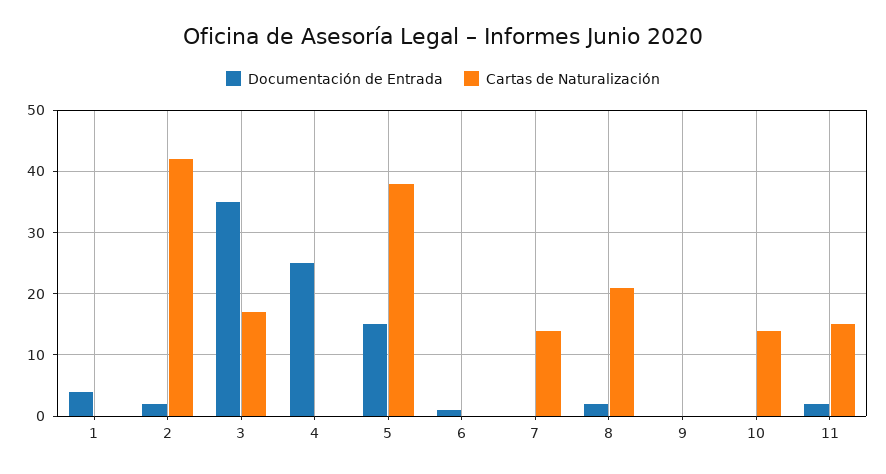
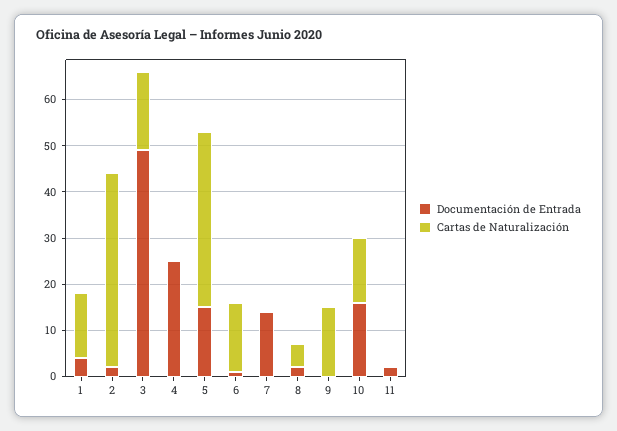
  {
    "Documentación de Entrada": {
      "1": 4,
      "2": 2,
-     "3": 35,
+     "3": 50,
      "4": 25,
      "5": 15,
      "6": 1,
-     "7": 0,
+     "7": 15,
      "8": 2,
      "9": 0,
-     "10": 0,
+     "10": 15,
      "11": 2
    },
    "Cartas de Naturalización": {
-     "1": 0,
+     "1": 15,
      "2": 42,
      "3": 17,
      "4": 0,
      "5": 38,
-     "6": 0,
+     "6": 15,
-     "7": 14,
+     "7": 0,
-     "8": 21,
+     "8": 5,
-     "9": 0,
+     "9": 15,
      "10": 14,
-     "11": 15
+     "11": 0
    }
  }

